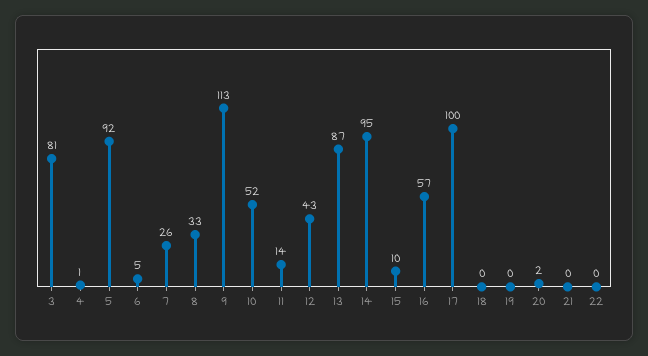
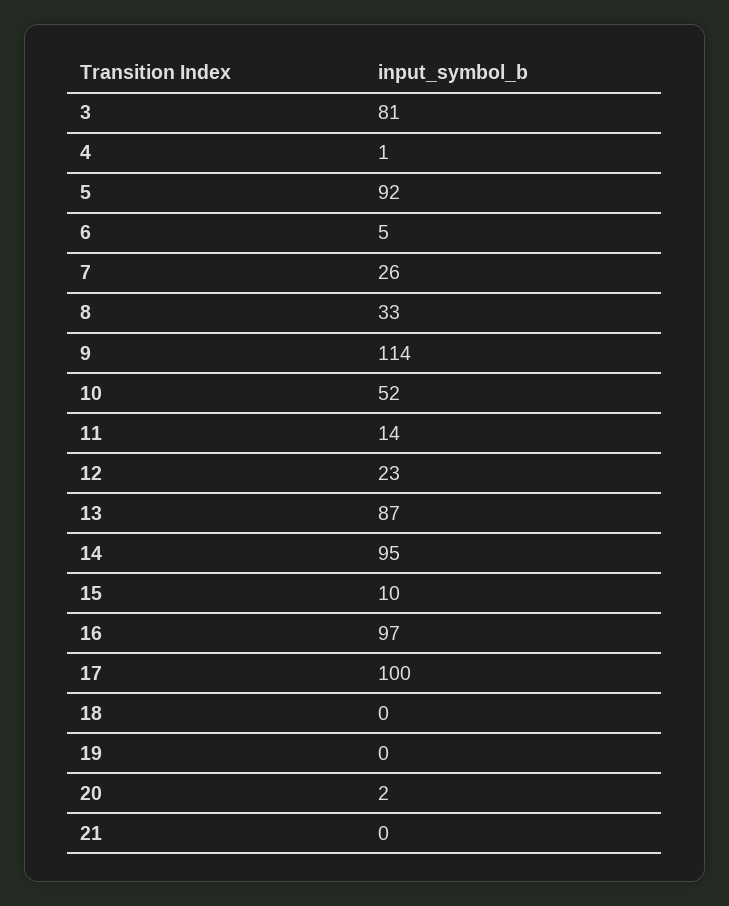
  {
    "3": 81,
    "4": 1,
    "5": 92,
    "6": 5,
    "7": 26,
    "8": 33,
-   "9": 113,
+   "9": 114,
    "10": 52,
    "11": 14,
-   "12": 43,
+   "12": 23,
    "13": 87,
    "14": 95,
    "15": 10,
-   "16": 57,
+   "16": 97,
    "17": 100,
    "18": 0,
    "19": 0,
    "20": 2,
-   "21": 0,
+   "21": 0
-   "22": 0
  }

